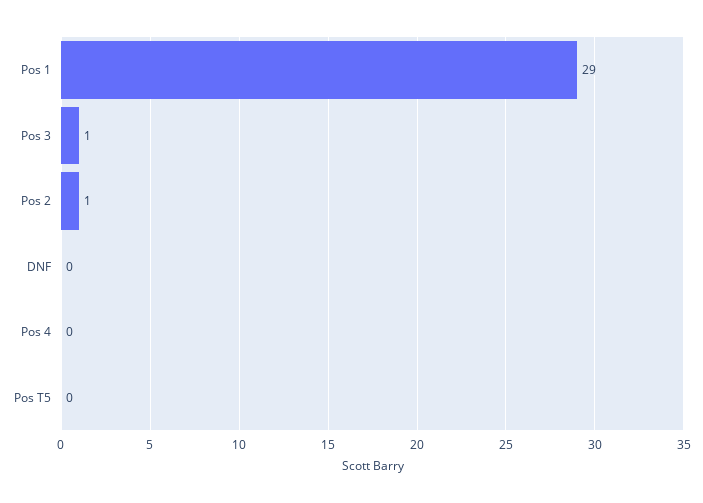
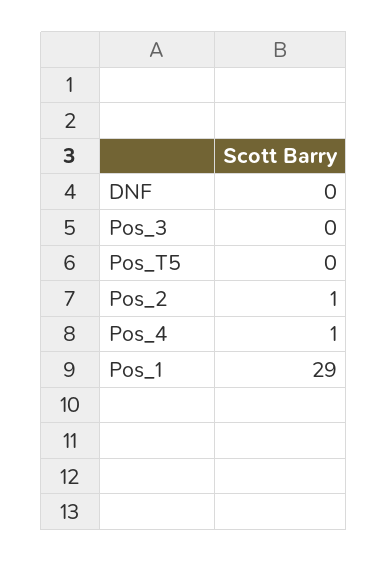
  {
    "Pos 1": 29,
-   "Pos 3": 1,
+   "Pos 3": 0,
    "Pos 2": 1,
    "DNF": 0,
-   "Pos 4": 0,
+   "Pos 4": 1,
    "Pos T5": 0
  }

